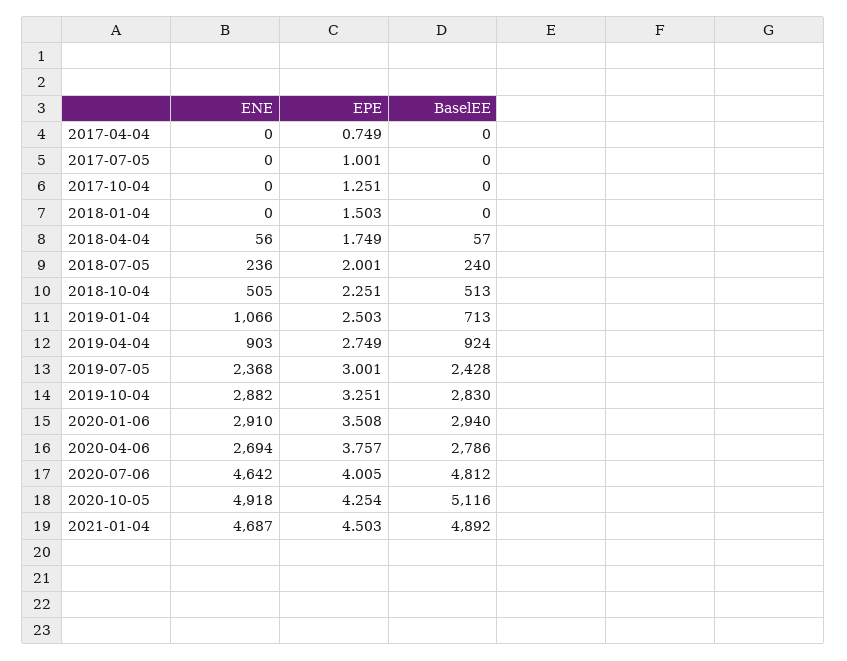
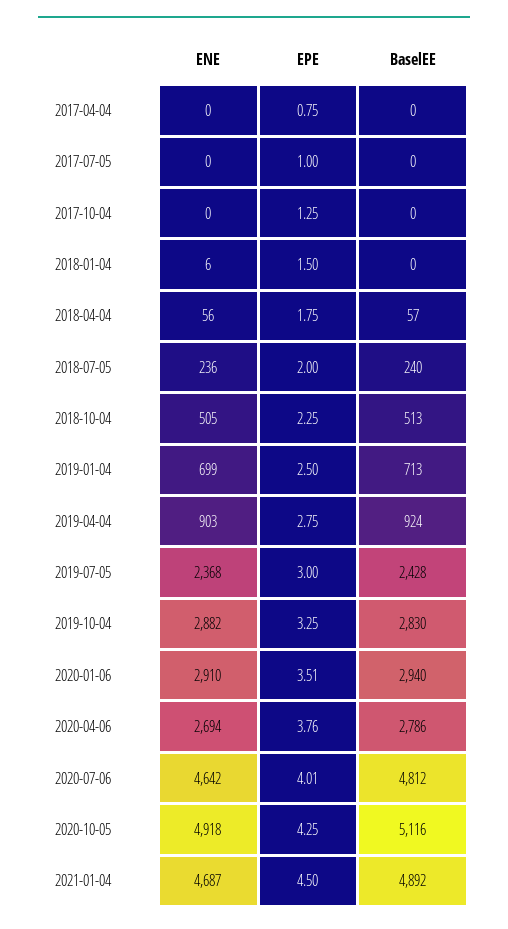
  {
    "ENE": {
      "2017-04-04": 0,
      "2017-07-05": 0,
      "2017-10-04": 0,
-     "2018-01-04": 0,
+     "2018-01-04": 6,
      "2018-04-04": 56,
      "2018-07-05": 236,
      "2018-10-04": 505,
-     "2019-01-04": 1066,
+     "2019-01-04": 699,
      "2019-04-04": 903,
      "2019-07-05": 2368,
      "2019-10-04": 2882,
      "2020-01-06": 2910,
      "2020-04-06": 2694,
      "2020-07-06": 4642,
      "2020-10-05": 4918,
      "2021-01-04": 4687
    },
    "EPE": {
      "2017-04-04": 0.749,
      "2017-07-05": 1.001,
      "2017-10-04": 1.251,
      "2018-01-04": 1.503,
      "2018-04-04": 1.749,
      "2018-07-05": 2.001,
      "2018-10-04": 2.251,
      "2019-01-04": 2.503,
      "2019-04-04": 2.749,
      "2019-07-05": 3.001,
      "2019-10-04": 3.251,
      "2020-01-06": 3.508,
      "2020-04-06": 3.757,
      "2020-07-06": 4.005,
      "2020-10-05": 4.254,
      "2021-01-04": 4.503
    },
    "BaselEE": {
      "2017-04-04": 0,
      "2017-07-05": 0,
      "2017-10-04": 0,
      "2018-01-04": 0,
      "2018-04-04": 57,
      "2018-07-05": 240,
      "2018-10-04": 513,
      "2019-01-04": 713,
      "2019-04-04": 924,
      "2019-07-05": 2428,
      "2019-10-04": 2830,
      "2020-01-06": 2940,
      "2020-04-06": 2786,
      "2020-07-06": 4812,
      "2020-10-05": 5116,
      "2021-01-04": 4892
    }
  }

